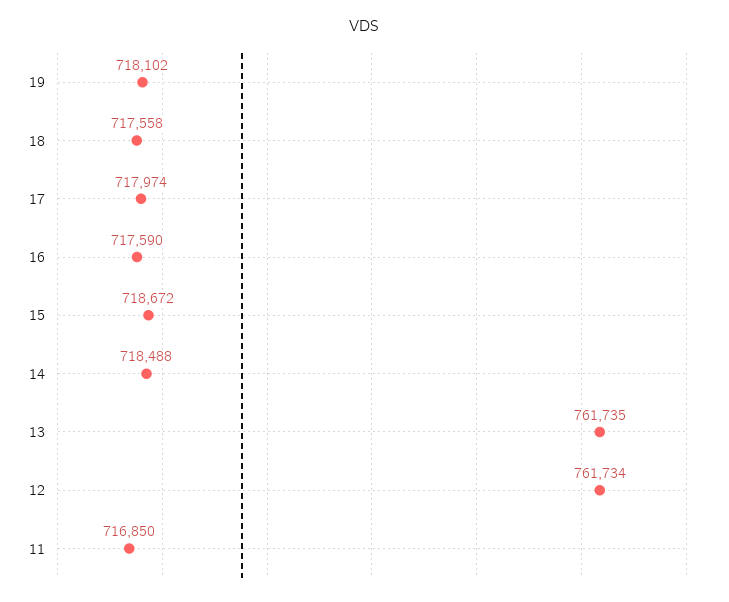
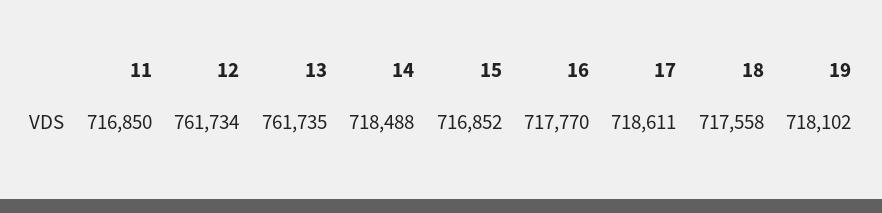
  {
    "19": 718102,
    "18": 717558,
-   "17": 717974,
+   "17": 718611,
-   "16": 717590,
+   "16": 717770,
-   "15": 718672,
+   "15": 716852,
    "14": 718488,
    "13": 761735,
    "12": 761734,
    "11": 716850
  }

